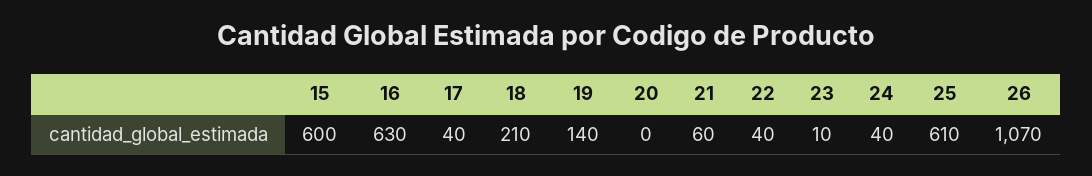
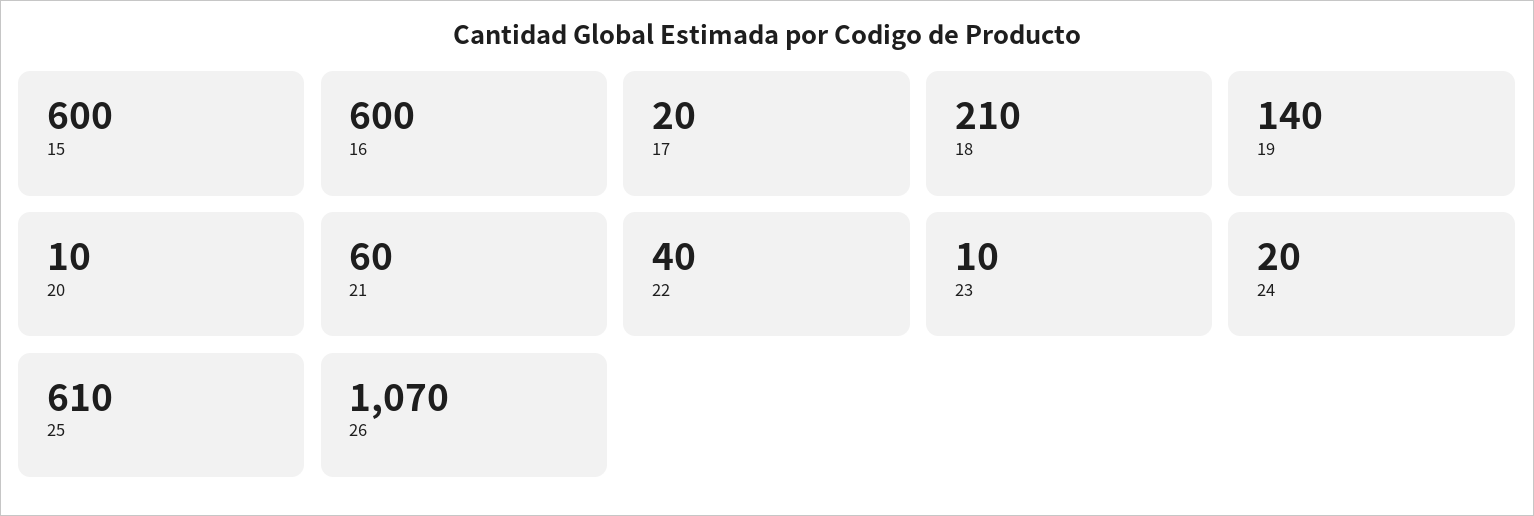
  {
    "15": 600,
-   "16": 630,
+   "16": 600,
-   "17": 40,
+   "17": 20,
    "18": 210,
    "19": 140,
-   "20": 0,
+   "20": 10,
    "21": 60,
    "22": 40,
    "23": 10,
-   "24": 40,
+   "24": 20,
    "25": 610,
    "26": 1070
  }

